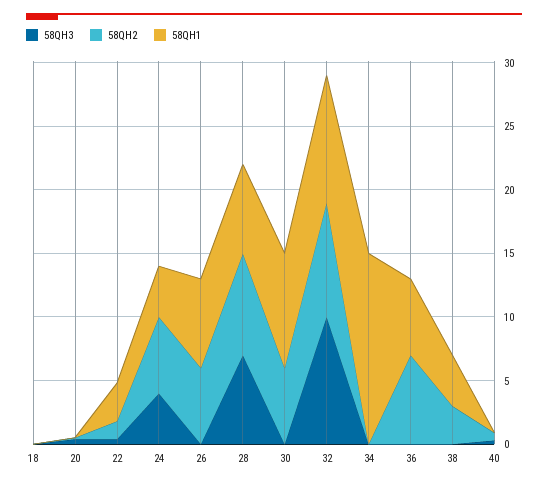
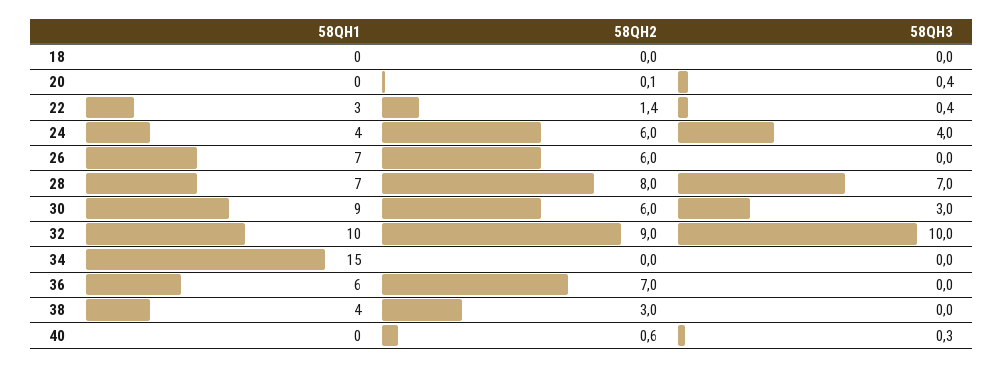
  {
    "58QH3": {
      "18": 0,
      "20": 0.4,
      "22": 0.4,
      "24": 4,
      "26": 0,
      "28": 7,
-     "30": 0,
+     "30": 3,
      "32": 10,
      "34": 0,
      "36": 0,
      "38": 0,
      "40": 0.3
    },
    "58QH2": {
      "18": 0,
      "20": 0.1,
      "22": 1.4,
      "24": 6,
      "26": 6,
      "28": 8,
      "30": 6,
      "32": 9,
      "34": 0,
      "36": 7,
      "38": 3,
      "40": 0.6
    },
    "58QH1": {
      "18": 0,
      "20": 0,
      "22": 3,
      "24": 4,
      "26": 7,
      "28": 7,
      "30": 9,
      "32": 10,
      "34": 15,
      "36": 6,
      "38": 4,
      "40": 0
    }
  }

